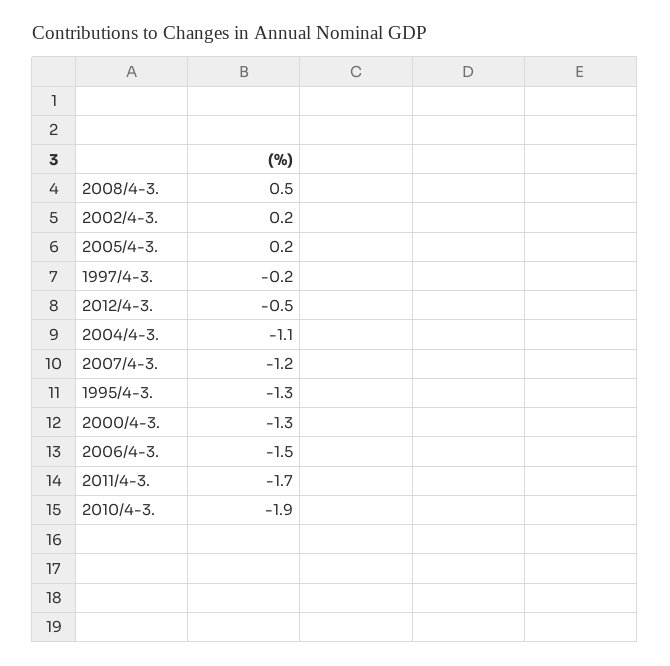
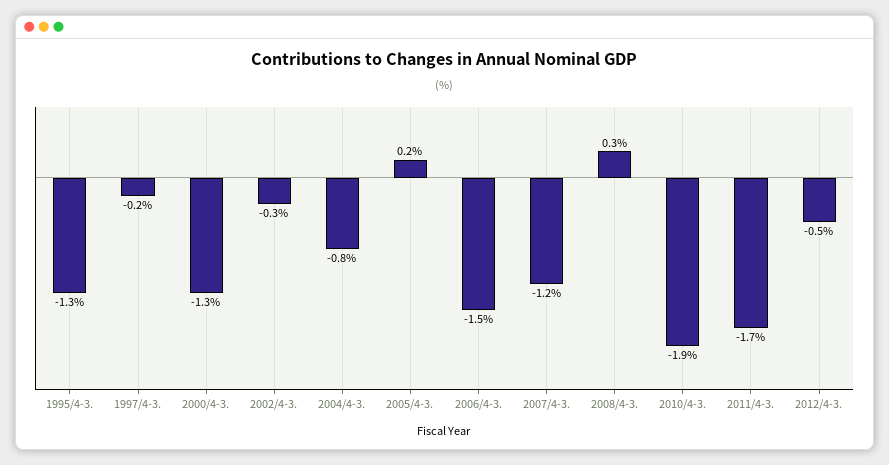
  {
-   "2008/4-3.": 0.5,
+   "2008/4-3.": 0.3,
-   "2002/4-3.": 0.2,
+   "2002/4-3.": -0.3,
    "2005/4-3.": 0.2,
    "1997/4-3.": -0.2,
    "2012/4-3.": -0.5,
-   "2004/4-3.": -1.1,
+   "2004/4-3.": -0.8,
    "2007/4-3.": -1.2,
    "1995/4-3.": -1.3,
    "2000/4-3.": -1.3,
    "2006/4-3.": -1.5,
    "2011/4-3.": -1.7,
    "2010/4-3.": -1.9
  }

